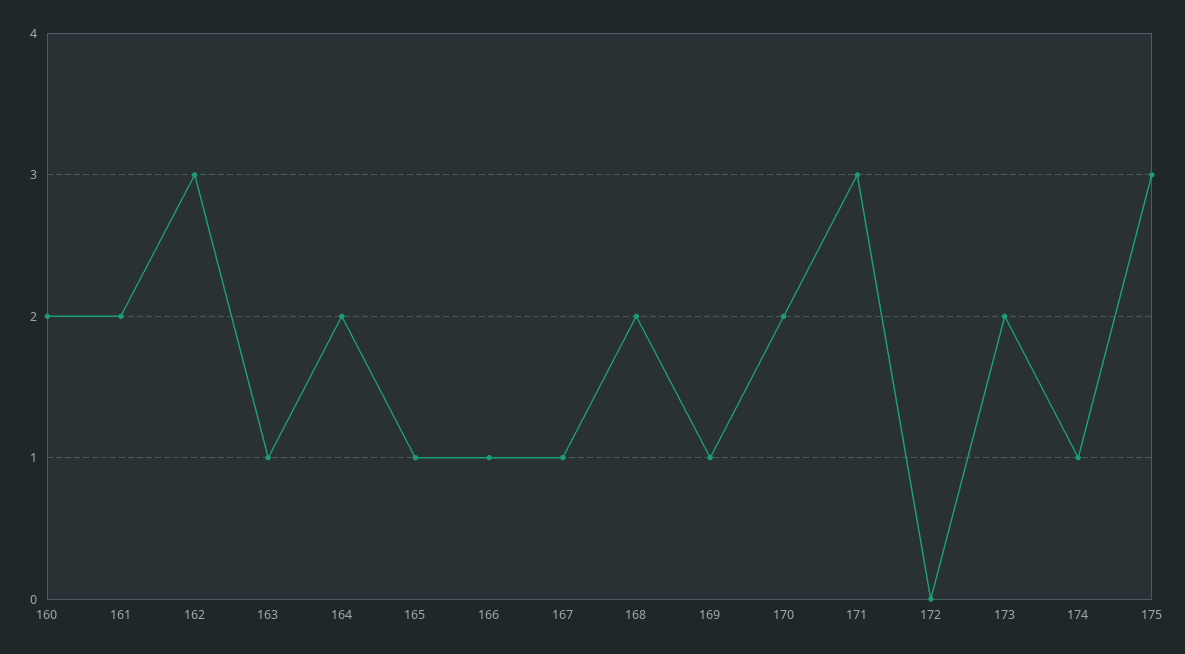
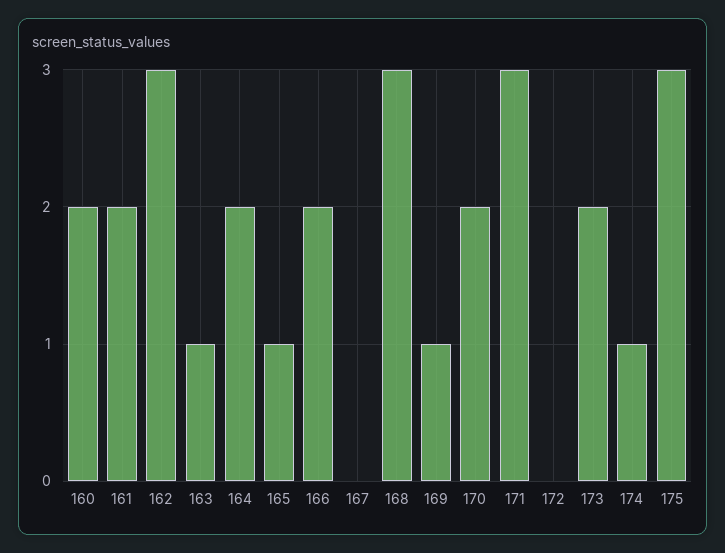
  {
    "160": 2,
    "161": 2,
    "162": 3,
    "163": 1,
    "164": 2,
    "165": 1,
-   "166": 1,
+   "166": 2,
-   "167": 1,
+   "167": 0,
-   "168": 2,
+   "168": 3,
    "169": 1,
    "170": 2,
    "171": 3,
    "172": 0,
    "173": 2,
    "174": 1,
    "175": 3
  }

